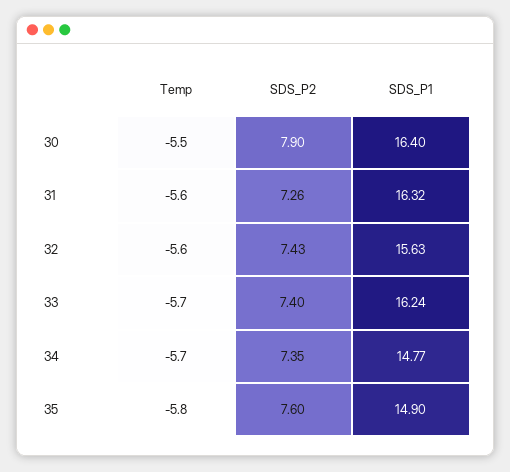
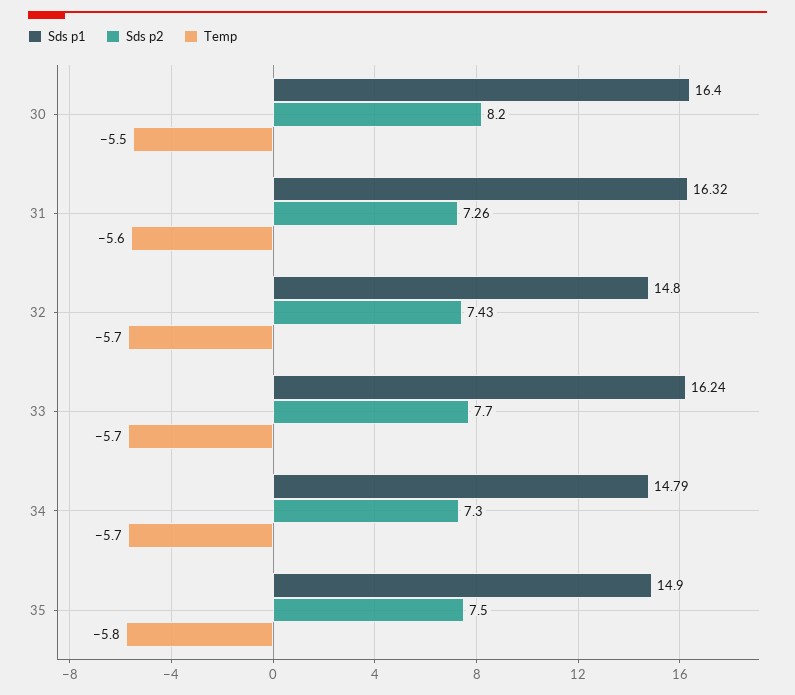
  {
    "Temp": {
      "30": -5.5,
      "31": -5.6,
-     "32": -5.6,
+     "32": -5.7,
      "33": -5.7,
      "34": -5.7,
      "35": -5.8
    },
    "SDS_P2": {
-     "30": 7.9,
+     "30": 8.2,
      "31": 7.26,
      "32": 7.43,
-     "33": 7.4,
+     "33": 7.7,
-     "34": 7.35,
+     "34": 7.3,
-     "35": 7.6
+     "35": 7.5
    },
    "SDS_P1": {
      "30": 16.4,
      "31": 16.32,
-     "32": 15.63,
+     "32": 14.8,
      "33": 16.24,
-     "34": 14.77,
+     "34": 14.79,
      "35": 14.9
    }
  }

